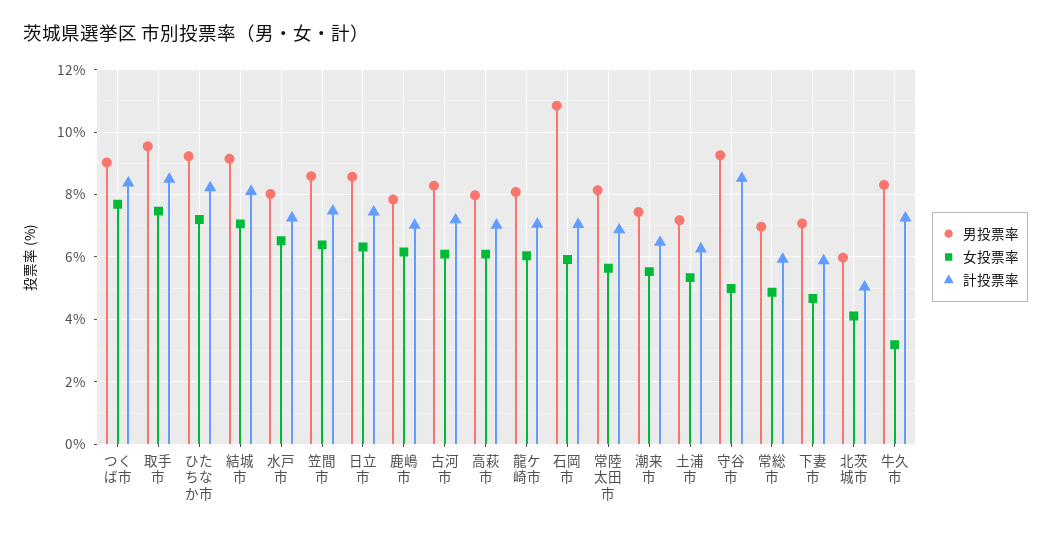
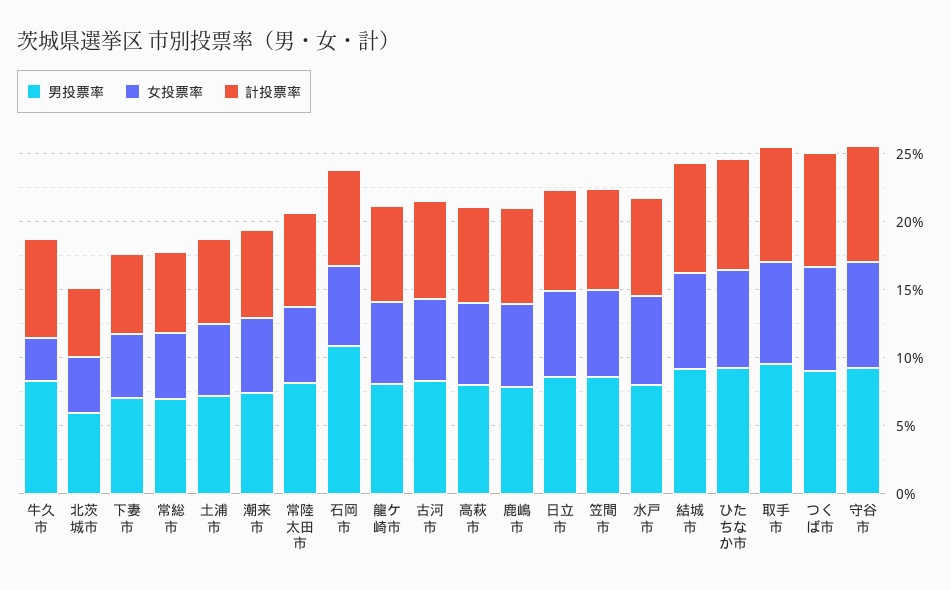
  {
    "男投票率": {
      "つくば市": 9,
      "取手市": 9.6,
      "ひたちなか市": 9.2,
      "結城市": 9.2,
      "水戸市": 8,
      "笠間市": 8.6,
      "日立市": 8.6,
      "鹿嶋市": 7.8,
      "古河市": 8.2,
      "高萩市": 8,
      "龍ケ崎市": 8,
      "石岡市": 10.8,
      "常陸太田市": 8.2,
      "潮来市": 7.4,
      "土浦市": 7.2,
      "守谷市": 9.2,
      "常総市": 7,
      "下妻市": 7,
      "北茨城市": 6,
      "牛久市": 8.4
    },
    "女投票率": {
      "つくば市": 7.6,
      "取手市": 7.4,
      "ひたちなか市": 7.2,
      "結城市": 7,
      "水戸市": 6.6,
      "笠間市": 6.4,
      "日立市": 6.4,
      "鹿嶋市": 6.2,
      "古河市": 6,
      "高萩市": 6,
      "龍ケ崎市": 6,
      "石岡市": 6,
      "常陸太田市": 5.6,
      "潮来市": 5.6,
      "土浦市": 5.4,
-     "守谷市": 5,
+     "守谷市": 8,
      "常総市": 4.8,
      "下妻市": 4.6,
      "北茨城市": 4.2,
      "牛久市": 3.2
    },
    "計投票率": {
      "つくば市": 8.4,
      "取手市": 8.4,
      "ひたちなか市": 8.2,
      "結城市": 8.2,
      "水戸市": 7.2,
      "笠間市": 7.4,
      "日立市": 7.4,
      "鹿嶋市": 7,
      "古河市": 7.2,
      "高萩市": 7,
      "龍ケ崎市": 7,
      "石岡市": 7,
      "常陸太田市": 6.8,
      "潮来市": 6.4,
      "土浦市": 6.2,
      "守谷市": 8.6,
      "常総市": 6,
      "下妻市": 5.8,
      "北茨城市": 5,
      "牛久市": 7.2
    }
  }

